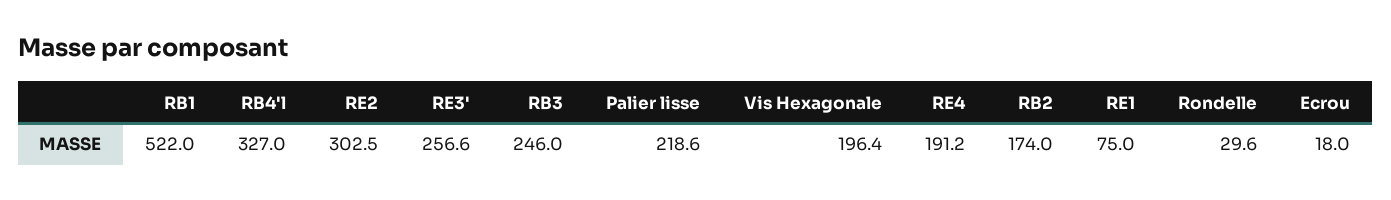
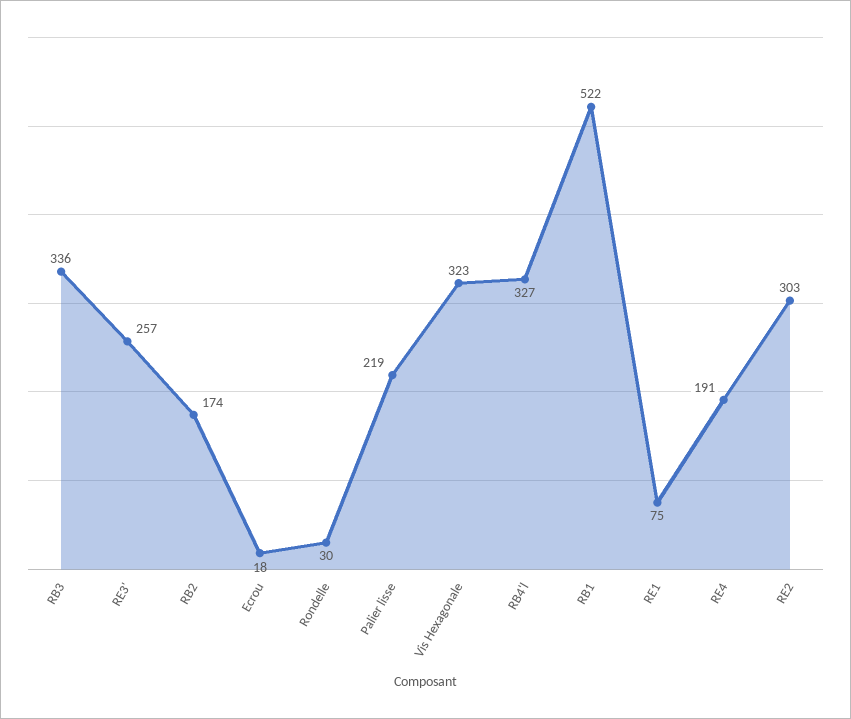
  {
    "RB1": 522,
    "RB4'l": 327,
    "RE2": 302.5,
    "RE3'": 256.6,
-   "RB3": 246,
+   "RB3": 336,
    "Palier lisse": 218.6,
-   "Vis Hexagonale": 196.4,
+   "Vis Hexagonale": 323,
    "RE4": 191.2,
    "RB2": 174,
    "RE1": 75,
    "Rondelle": 29.6,
    "Ecrou": 18
  }

